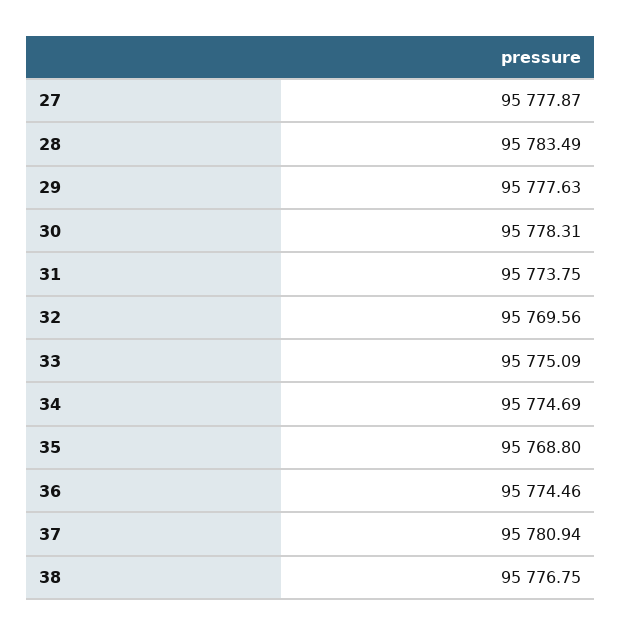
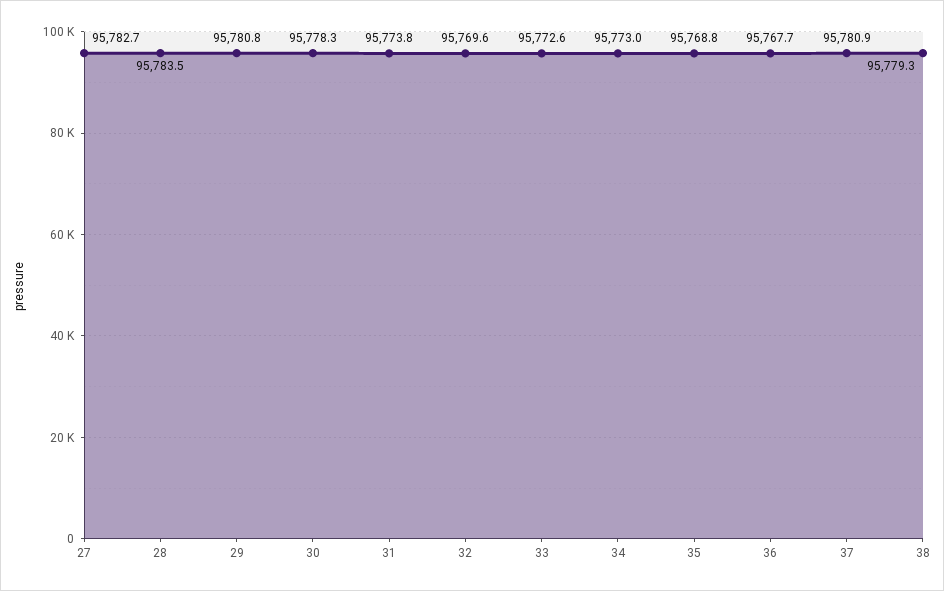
  {
-   "27": 95777.87,
+   "27": 95782.7,
    "28": 95783.49,
-   "29": 95777.63,
+   "29": 95780.8,
    "30": 95778.31,
    "31": 95773.75,
    "32": 95769.56,
-   "33": 95775.09,
+   "33": 95772.6,
-   "34": 95774.69,
+   "34": 95773,
    "35": 95768.8,
-   "36": 95774.46,
+   "36": 95767.7,
    "37": 95780.94,
-   "38": 95776.75
+   "38": 95779.3
  }

